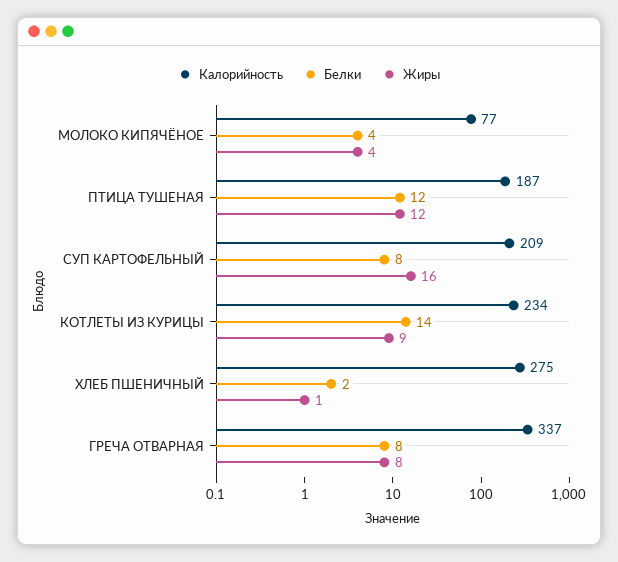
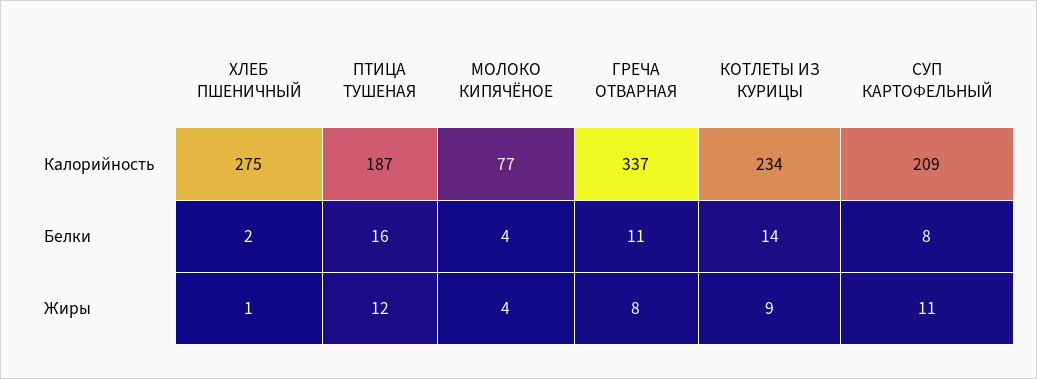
  {
    "Калорийность": {
      "МОЛОКО КИПЯЧЁНОЕ": 77,
      "ПТИЦА ТУШЕНАЯ": 187,
      "СУП КАРТОФЕЛЬНЫЙ": 209,
      "КОТЛЕТЫ ИЗ КУРИЦЫ": 234,
      "ХЛЕБ ПШЕНИЧНЫЙ": 275,
      "ГРЕЧА ОТВАРНАЯ": 337
    },
    "Белки": {
      "МОЛОКО КИПЯЧЁНОЕ": 4,
-     "ПТИЦА ТУШЕНАЯ": 12,
+     "ПТИЦА ТУШЕНАЯ": 16,
      "СУП КАРТОФЕЛЬНЫЙ": 8,
      "КОТЛЕТЫ ИЗ КУРИЦЫ": 14,
      "ХЛЕБ ПШЕНИЧНЫЙ": 2,
-     "ГРЕЧА ОТВАРНАЯ": 8
+     "ГРЕЧА ОТВАРНАЯ": 11
    },
    "Жиры": {
      "МОЛОКО КИПЯЧЁНОЕ": 4,
      "ПТИЦА ТУШЕНАЯ": 12,
-     "СУП КАРТОФЕЛЬНЫЙ": 16,
+     "СУП КАРТОФЕЛЬНЫЙ": 11,
      "КОТЛЕТЫ ИЗ КУРИЦЫ": 9,
      "ХЛЕБ ПШЕНИЧНЫЙ": 1,
      "ГРЕЧА ОТВАРНАЯ": 8
    }
  }

